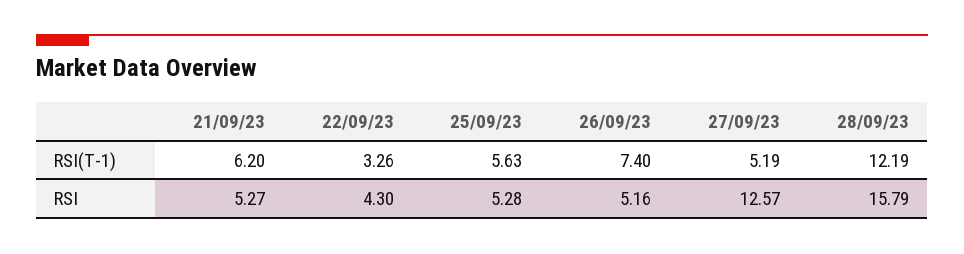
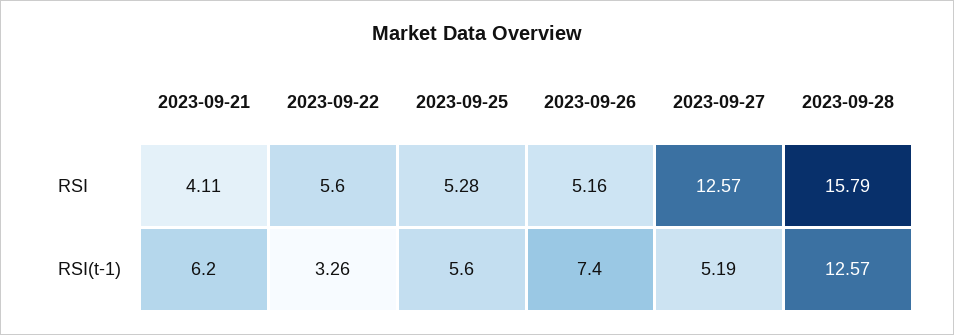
  {
    "21/09/23": {
      "RSI(T-1)": 6.2,
-     "RSI": 5.27
+     "RSI": 4.11
    },
    "22/09/23": {
      "RSI(T-1)": 3.26,
-     "RSI": 4.3
+     "RSI": 5.6
    },
    "25/09/23": {
-     "RSI(T-1)": 5.63,
+     "RSI(T-1)": 5.6,
      "RSI": 5.28
    },
    "26/09/23": {
      "RSI(T-1)": 7.4,
      "RSI": 5.16
    },
    "27/09/23": {
      "RSI(T-1)": 5.19,
      "RSI": 12.57
    },
    "28/09/23": {
-     "RSI(T-1)": 12.19,
+     "RSI(T-1)": 12.57,
      "RSI": 15.79
    }
  }

